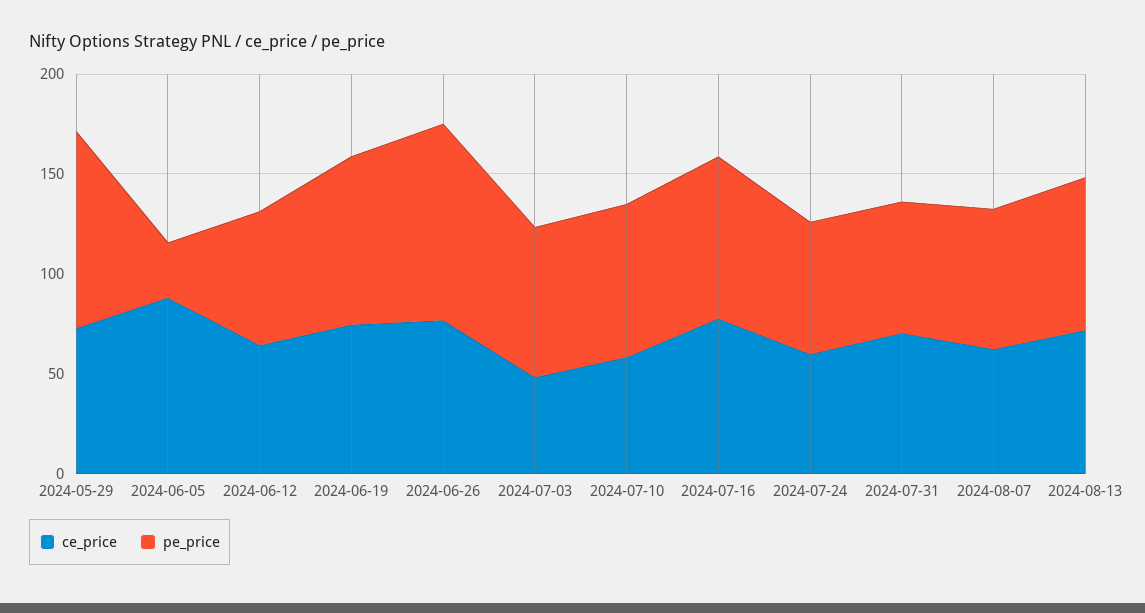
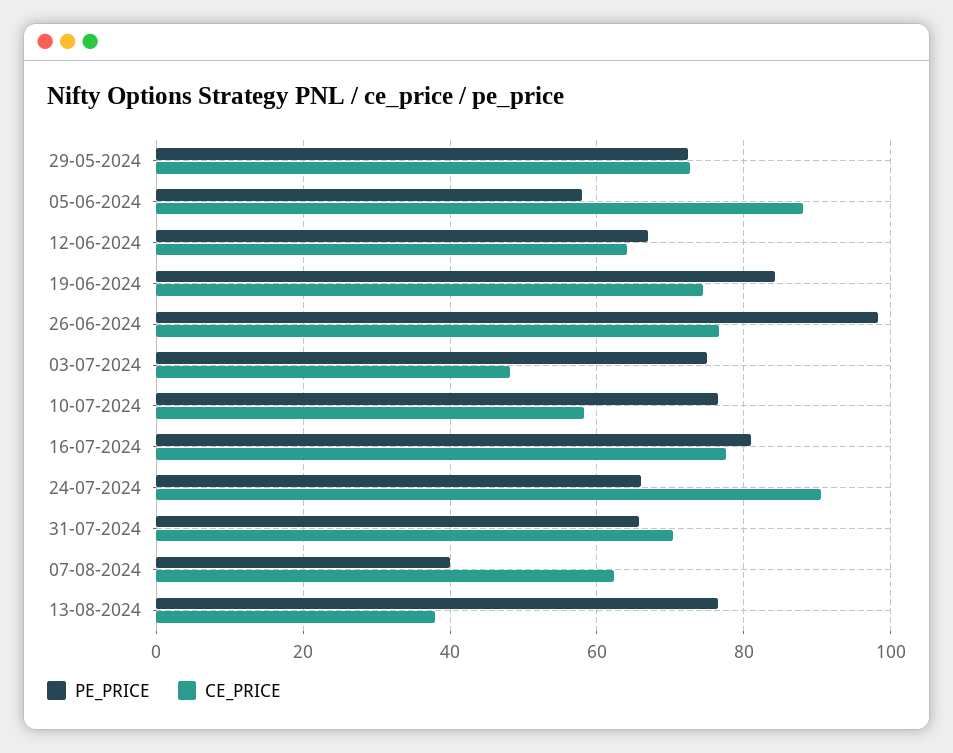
  {
    "ce_price": {
      "2024-05-29": 72,
      "2024-06-05": 88,
      "2024-06-12": 64,
      "2024-06-19": 74,
      "2024-06-26": 76,
      "2024-07-03": 48,
      "2024-07-10": 58,
      "2024-07-16": 78,
-     "2024-07-24": 60,
+     "2024-07-24": 90,
      "2024-07-31": 70,
      "2024-08-07": 62,
-     "2024-08-13": 70
+     "2024-08-13": 38
    },
    "pe_price": {
-     "2024-05-29": 100,
+     "2024-05-29": 72,
-     "2024-06-05": 30,
+     "2024-06-05": 58,
      "2024-06-12": 68,
      "2024-06-19": 84,
      "2024-06-26": 98,
      "2024-07-03": 76,
      "2024-07-10": 76,
      "2024-07-16": 82,
      "2024-07-24": 66,
      "2024-07-31": 66,
-     "2024-08-07": 70,
+     "2024-08-07": 40,
      "2024-08-13": 76
    }
  }

